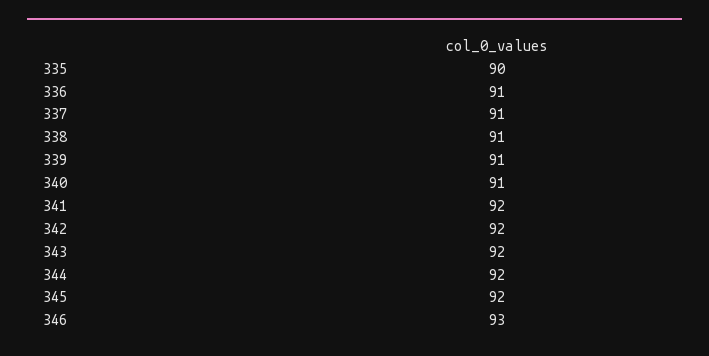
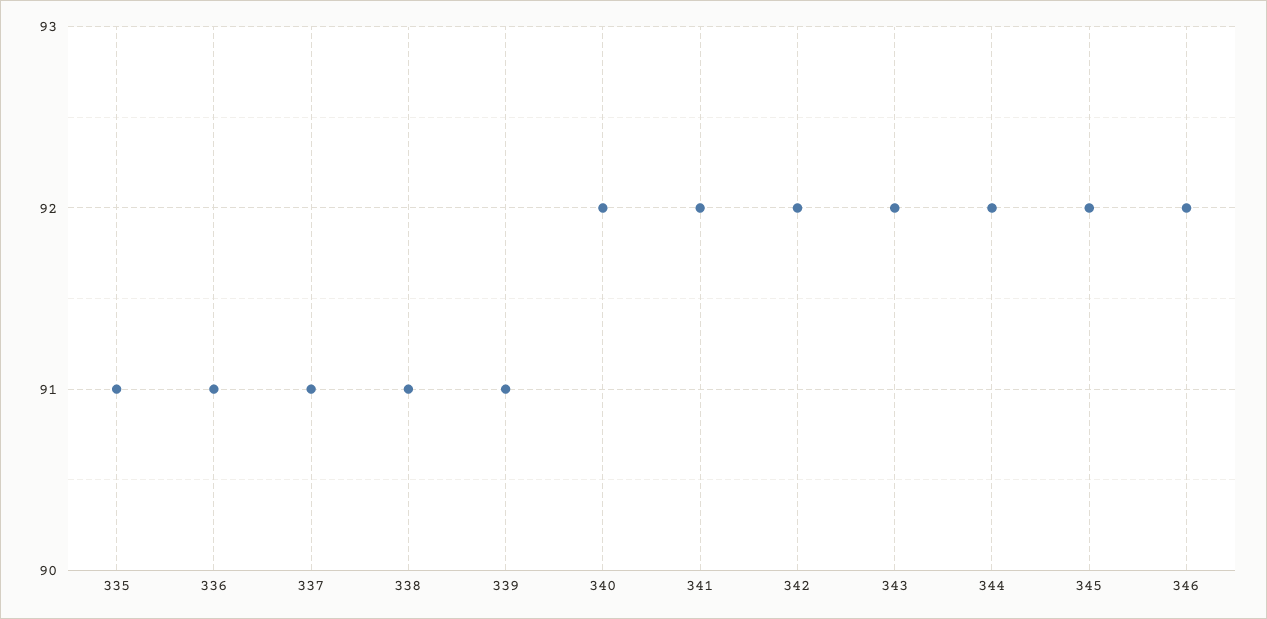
  {
-   "335": 90,
+   "335": 91,
    "336": 91,
    "337": 91,
    "338": 91,
    "339": 91,
-   "340": 91,
+   "340": 92,
    "341": 92,
    "342": 92,
    "343": 92,
    "344": 92,
    "345": 92,
-   "346": 93
+   "346": 92
  }

